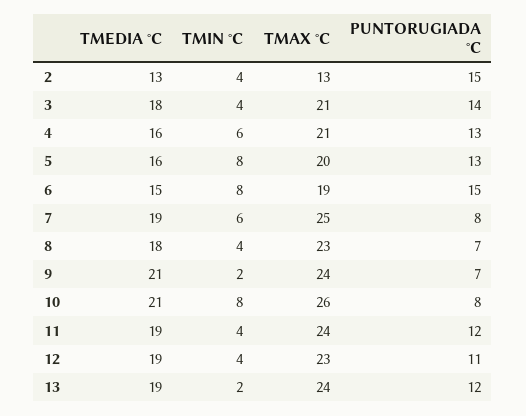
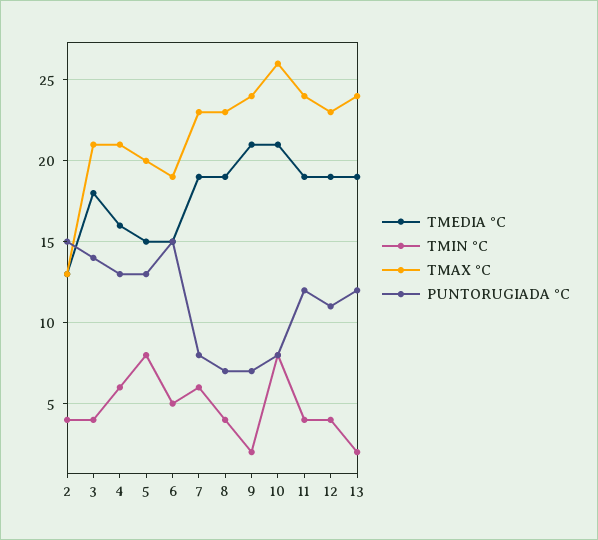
  {
    "TMEDIA °C": {
      "2": 13,
      "3": 18,
      "4": 16,
-     "5": 16,
+     "5": 15,
      "6": 15,
      "7": 19,
-     "8": 18,
+     "8": 19,
      "9": 21,
      "10": 21,
      "11": 19,
      "12": 19,
      "13": 19
    },
    "TMIN °C": {
      "2": 4,
      "3": 4,
      "4": 6,
      "5": 8,
-     "6": 8,
+     "6": 5,
      "7": 6,
      "8": 4,
      "9": 2,
      "10": 8,
      "11": 4,
      "12": 4,
      "13": 2
    },
    "TMAX °C": {
      "2": 13,
      "3": 21,
      "4": 21,
      "5": 20,
      "6": 19,
-     "7": 25,
+     "7": 23,
      "8": 23,
      "9": 24,
      "10": 26,
      "11": 24,
      "12": 23,
      "13": 24
    },
    "PUNTORUGIADA °C": {
      "2": 15,
      "3": 14,
      "4": 13,
      "5": 13,
      "6": 15,
      "7": 8,
      "8": 7,
      "9": 7,
      "10": 8,
      "11": 12,
      "12": 11,
      "13": 12
    }
  }

